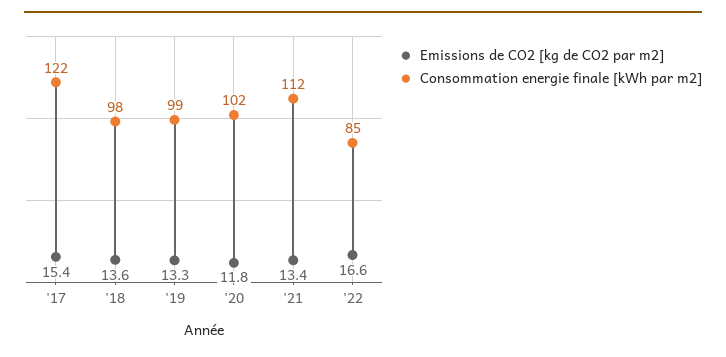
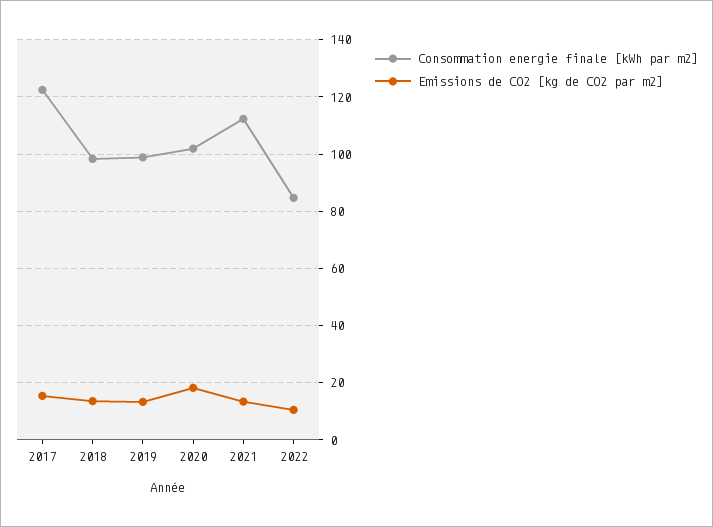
  {
    "Emissions de CO2 [kg de CO2 par m2]": {
      "'17": 15.4,
      "'18": 13.6,
      "'19": 13.3,
-     "'20": 11.8,
+     "'20": 17.5,
      "'21": 13.4,
-     "'22": 16.6
+     "'22": 10
    },
    "Consommation energie finale [kWh par m2]": {
      "'17": 122,
      "'18": 98,
      "'19": 99,
      "'20": 102,
      "'21": 112,
      "'22": 85
    }
  }

